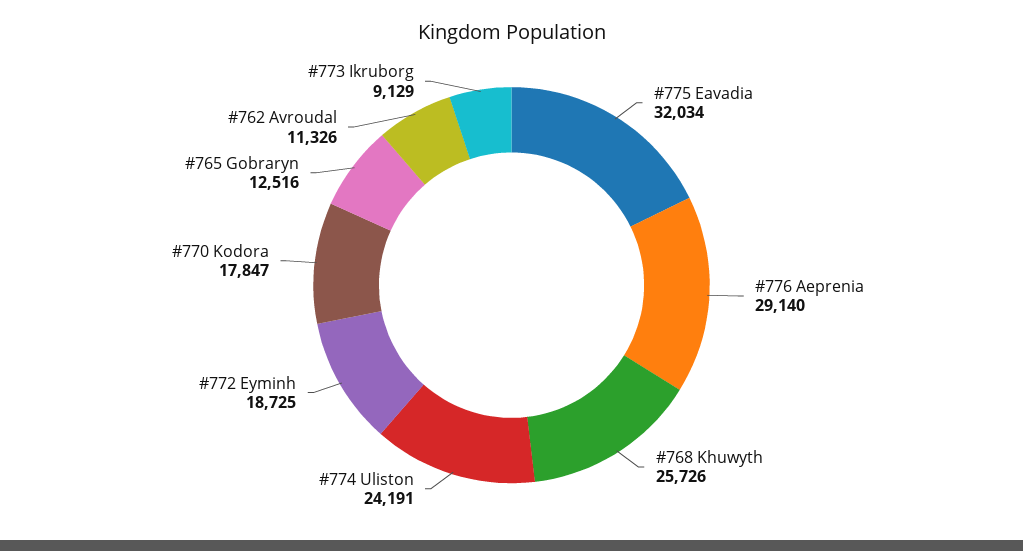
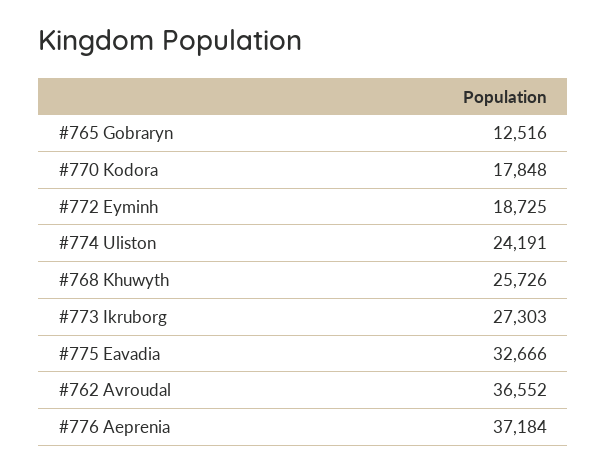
  {
-   "#775 Eavadia": 32034,
+   "#775 Eavadia": 32666,
-   "#776 Aeprenia": 29140,
+   "#776 Aeprenia": 37184,
    "#768 Khuwyth": 25726,
    "#774 Uliston": 24191,
    "#772 Eyminh": 18725,
-   "#770 Kodora": 17847,
+   "#770 Kodora": 17848,
    "#765 Gobraryn": 12516,
-   "#762 Avroudal": 11326,
+   "#762 Avroudal": 36552,
-   "#773 Ikruborg": 9129
+   "#773 Ikruborg": 27303
  }

